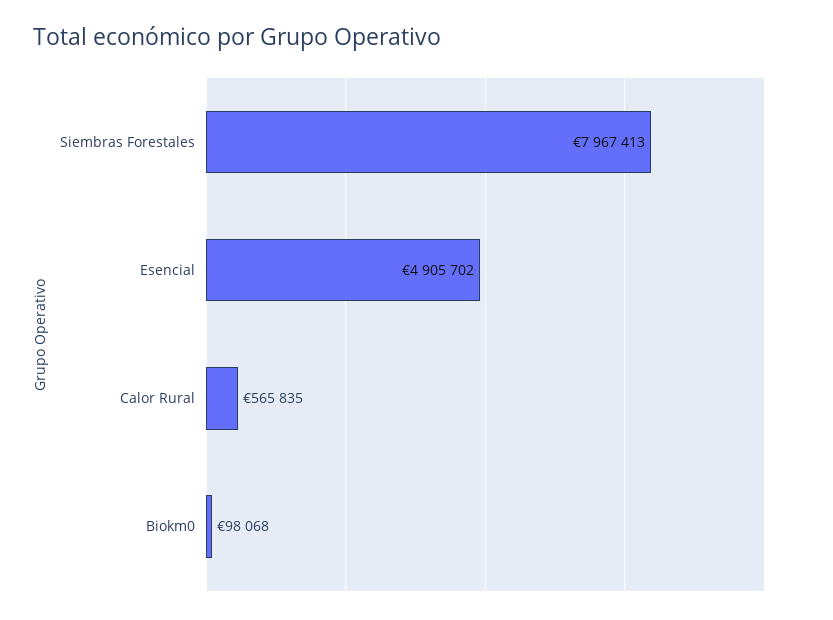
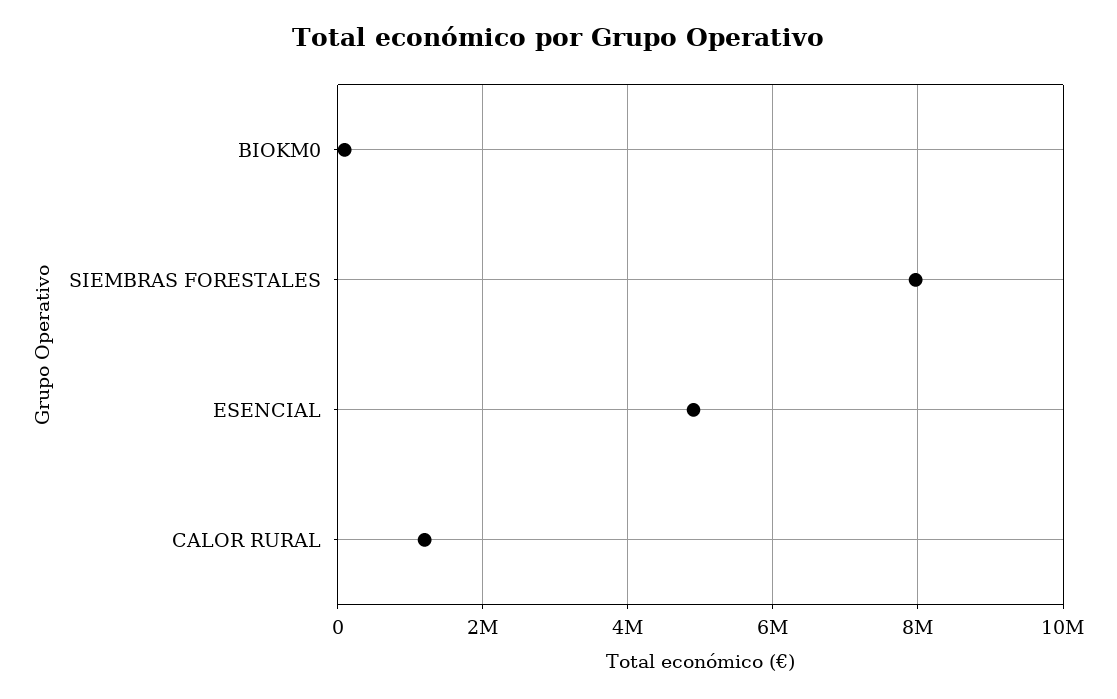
  {
    "Siembras Forestales": 7967413,
    "Esencial": 4905702,
-   "Calor Rural": 565835,
+   "Calor Rural": 1200000,
    "Biokm0": 98068
  }

